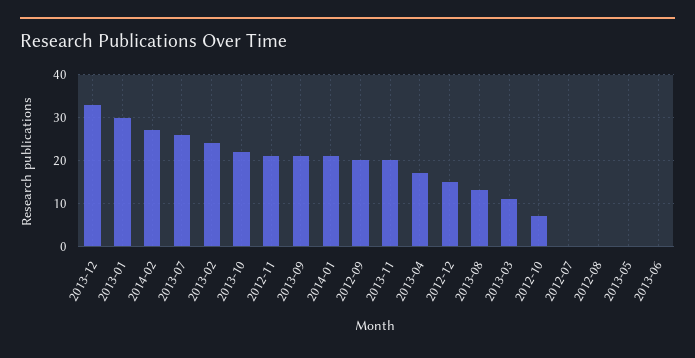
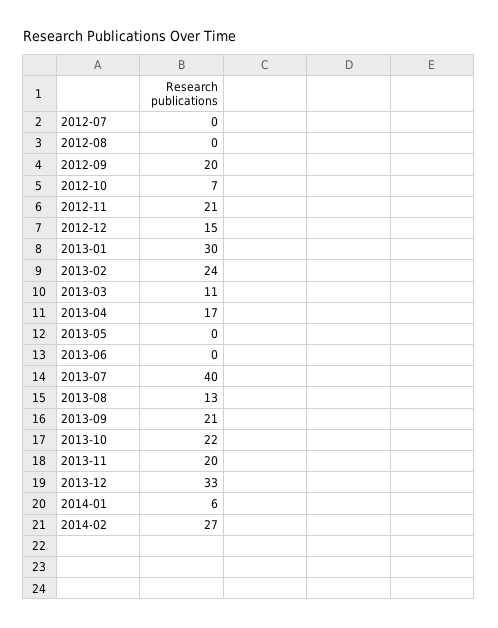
  {
    "2013-12": 33,
    "2013-01": 30,
    "2014-02": 27,
-   "2013-07": 25,
+   "2013-07": 40,
    "2013-02": 24,
    "2013-10": 22,
    "2012-11": 21,
    "2013-09": 21,
-   "2014-01": 20,
+   "2014-01": 6,
    "2012-09": 20,
    "2013-11": 20,
    "2013-04": 17,
    "2012-12": 15,
    "2013-08": 13,
    "2013-03": 11,
    "2012-10": 7,
    "2012-07": 0,
    "2012-08": 0,
    "2013-05": 0,
    "2013-06": 0
  }

